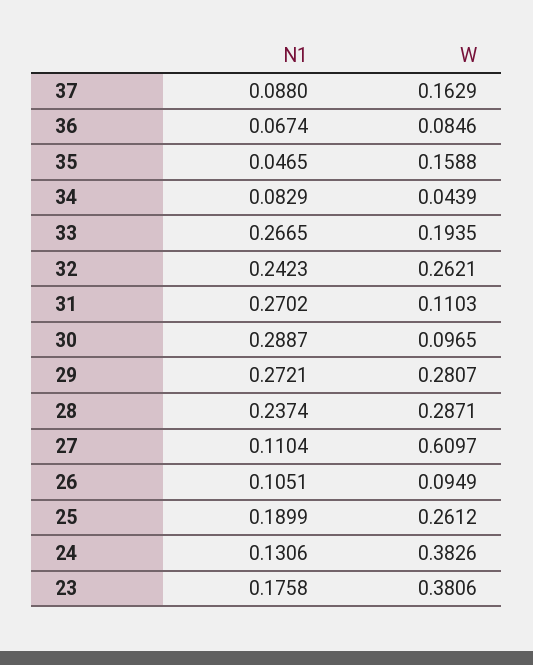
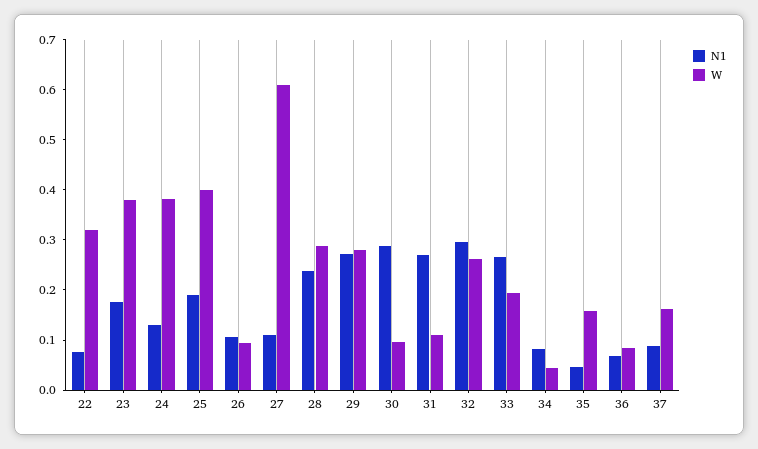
  {
    "N1": {
      "37": 0.088,
      "36": 0.0674,
      "35": 0.0465,
      "34": 0.0829,
      "33": 0.2665,
-     "32": 0.2423,
+     "32": 0.3,
      "31": 0.2702,
      "30": 0.2887,
      "29": 0.2721,
      "28": 0.2374,
      "27": 0.1104,
      "26": 0.1051,
      "25": 0.1899,
      "24": 0.1306,
-     "23": 0.1758
+     "23": 0.1758,
+     "22": 0.08
    },
    "W": {
      "37": 0.1629,
      "36": 0.0846,
      "35": 0.1588,
      "34": 0.0439,
      "33": 0.1935,
      "32": 0.2621,
      "31": 0.1103,
      "30": 0.0965,
      "29": 0.2807,
      "28": 0.2871,
      "27": 0.6097,
      "26": 0.0949,
-     "25": 0.2612,
+     "25": 0.4,
      "24": 0.3826,
-     "23": 0.3806
+     "23": 0.3806,
+     "22": 0.32
    }
  }

